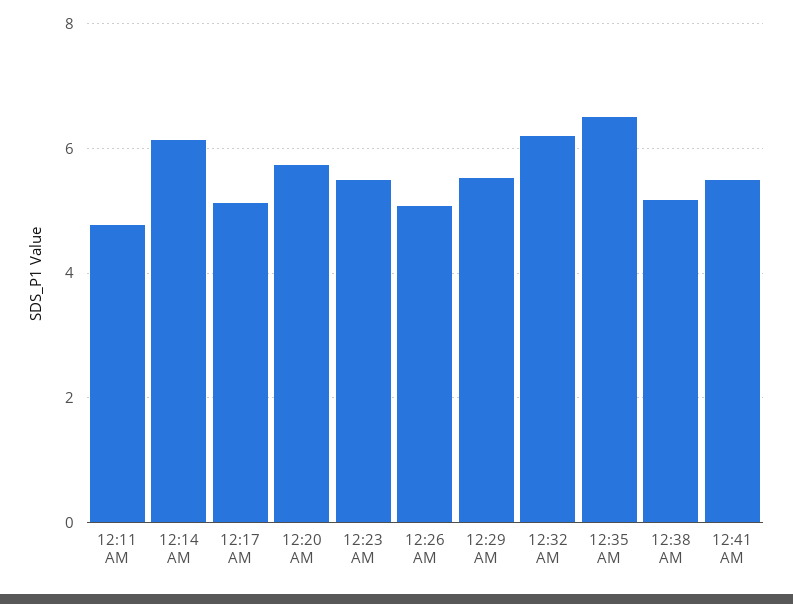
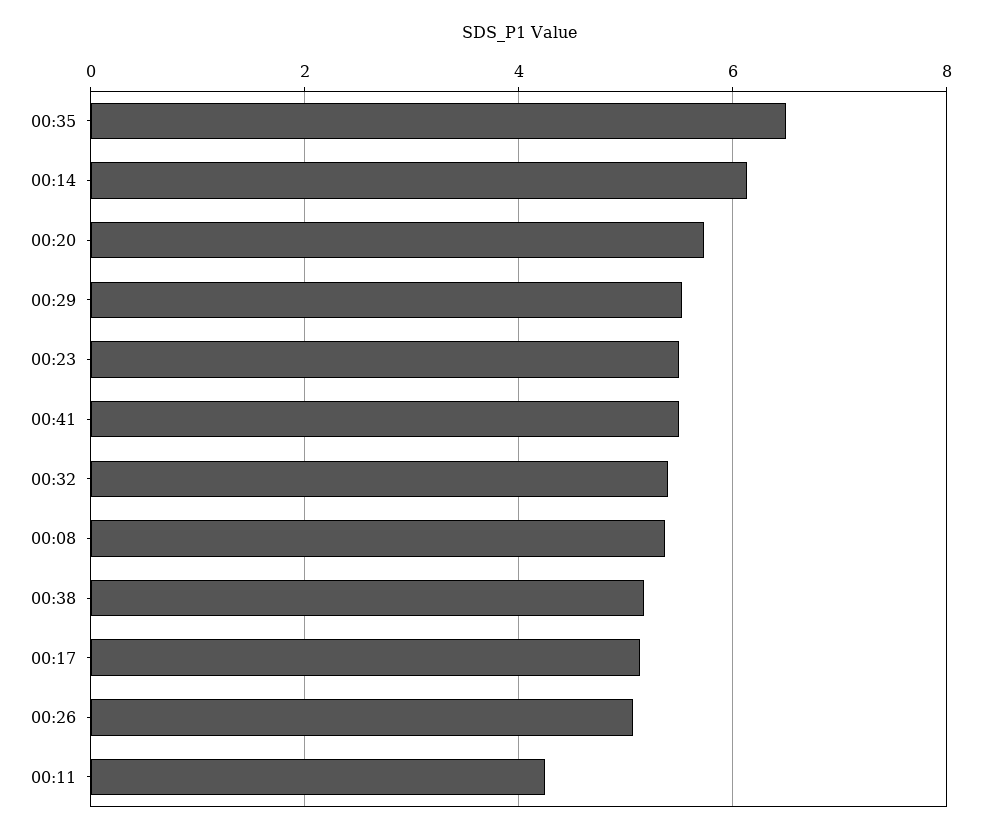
  {
-   "12:11 AM": 4.8,
+   "12:11 AM": 4.2,
    "12:14 AM": 6.2,
    "12:17 AM": 5.2,
    "12:20 AM": 5.8,
    "12:23 AM": 5.6,
    "12:26 AM": 5,
    "12:29 AM": 5.6,
-   "12:32 AM": 6.2,
+   "12:32 AM": 5.4,
    "12:35 AM": 6.6,
    "12:38 AM": 5.2,
-   "12:41 AM": 5.6
+   "12:41 AM": 5.6,
+   "00:08": 5.4
  }

